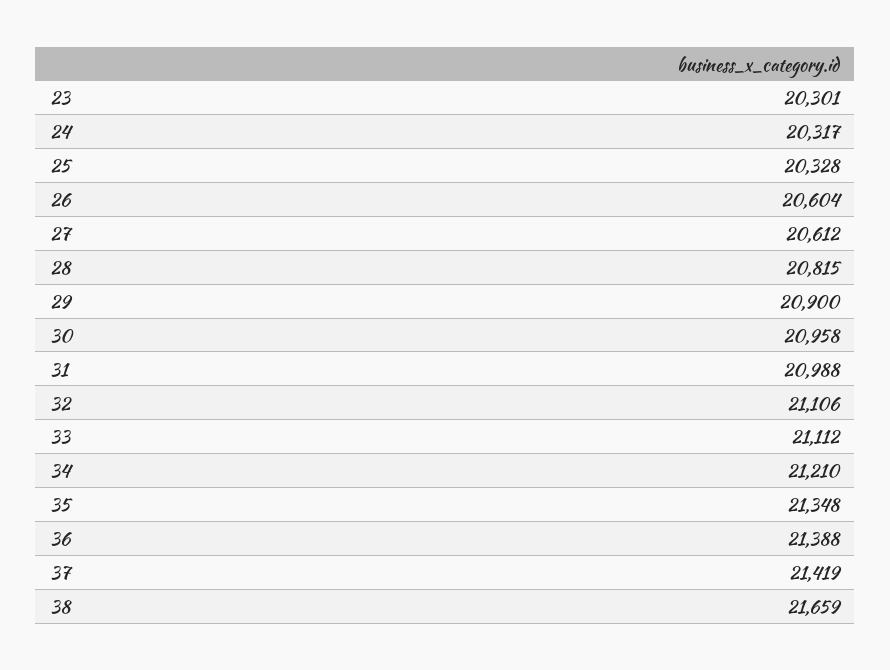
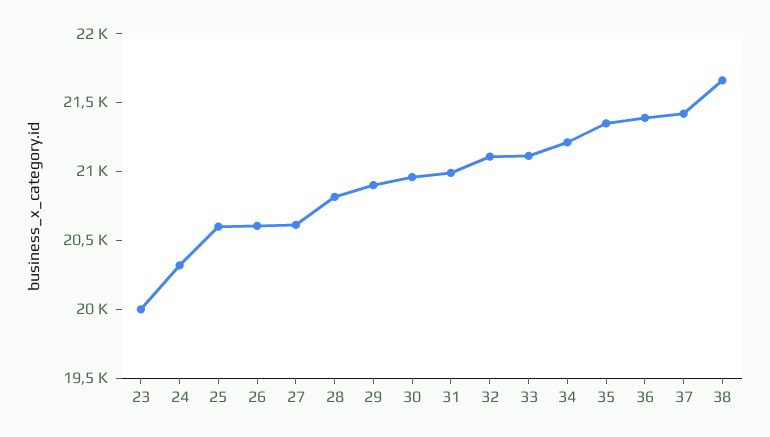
  {
-   "23": 20301,
+   "23": 20000,
    "24": 20317,
-   "25": 20328,
+   "25": 20600,
    "26": 20604,
    "27": 20612,
    "28": 20815,
    "29": 20900,
    "30": 20958,
    "31": 20988,
    "32": 21106,
    "33": 21112,
    "34": 21210,
    "35": 21348,
    "36": 21388,
    "37": 21419,
    "38": 21659
  }

